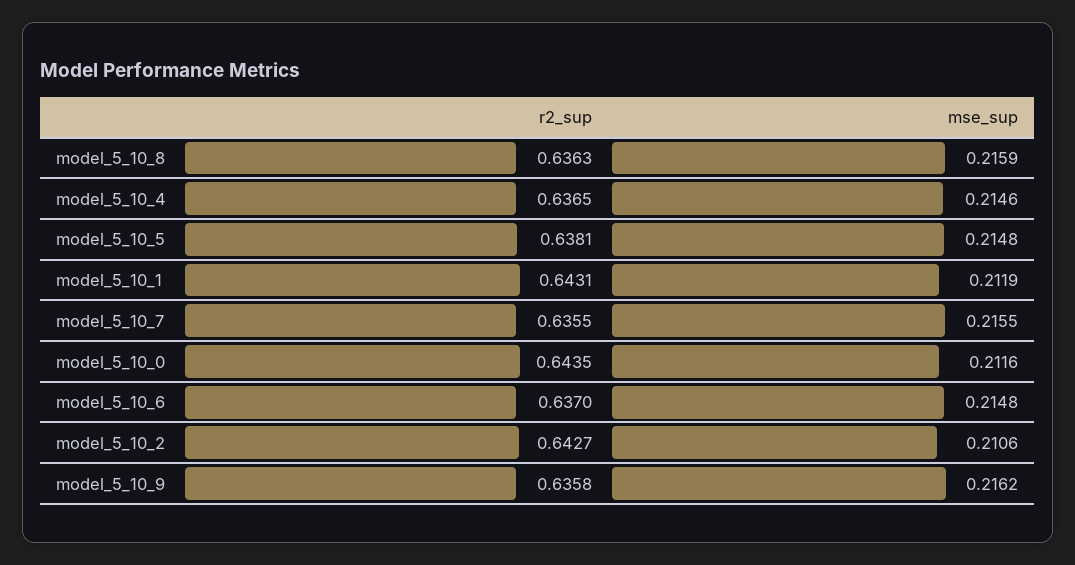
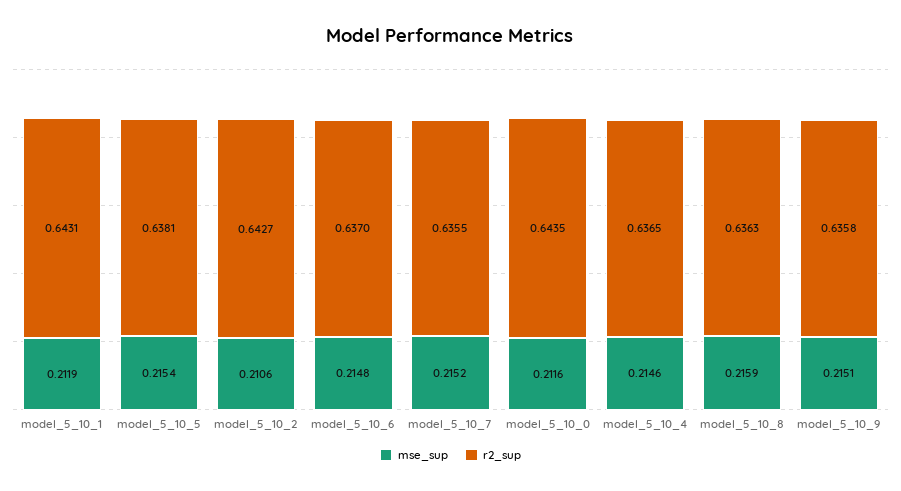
  {
    "r2_sup": {
      "model_5_10_8": 0.6363,
      "model_5_10_4": 0.6365,
      "model_5_10_5": 0.6381,
      "model_5_10_1": 0.6431,
      "model_5_10_7": 0.6355,
      "model_5_10_0": 0.6435,
      "model_5_10_6": 0.637,
      "model_5_10_2": 0.6427,
      "model_5_10_9": 0.6358
    },
    "mse_sup": {
      "model_5_10_8": 0.2159,
      "model_5_10_4": 0.2146,
-     "model_5_10_5": 0.2148,
+     "model_5_10_5": 0.2154,
      "model_5_10_1": 0.2119,
-     "model_5_10_7": 0.2155,
+     "model_5_10_7": 0.2152,
      "model_5_10_0": 0.2116,
      "model_5_10_6": 0.2148,
      "model_5_10_2": 0.2106,
-     "model_5_10_9": 0.2162
+     "model_5_10_9": 0.2151
    }
  }

